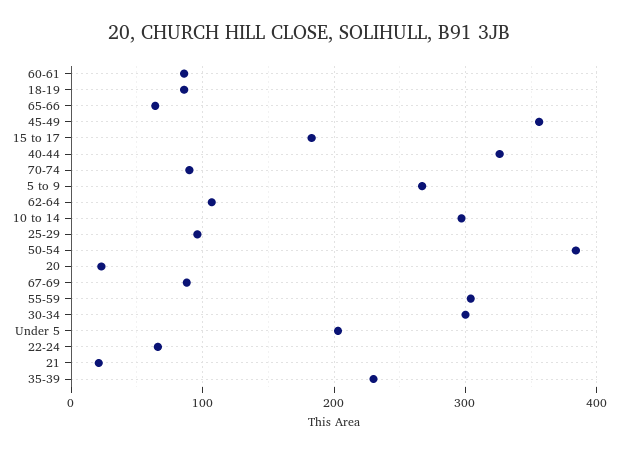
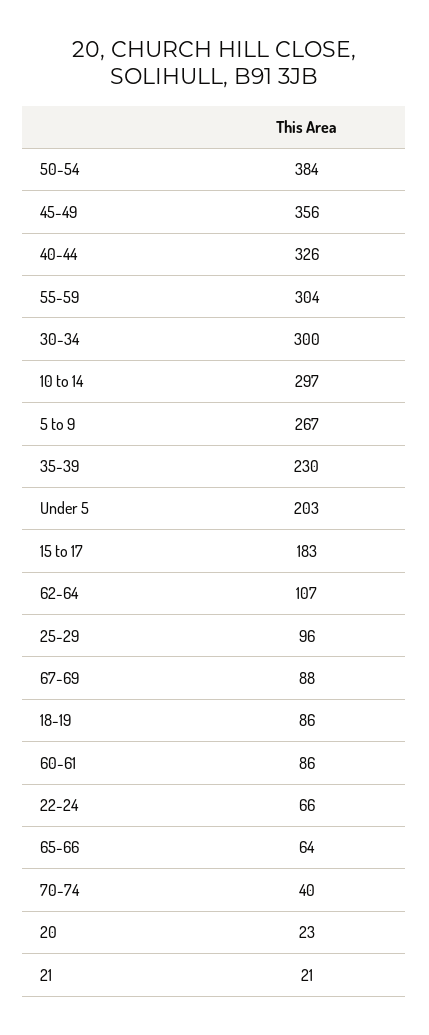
  {
    "60-61": 86,
    "18-19": 86,
    "65-66": 64,
    "45-49": 356,
    "15 to 17": 183,
    "40-44": 326,
-   "70-74": 90,
+   "70-74": 40,
    "5 to 9": 267,
    "62-64": 107,
    "10 to 14": 297,
    "25-29": 96,
    "50-54": 384,
    "20": 23,
    "67-69": 88,
    "55-59": 304,
    "30-34": 300,
    "Under 5": 203,
    "22-24": 66,
    "21": 21,
    "35-39": 230
  }

